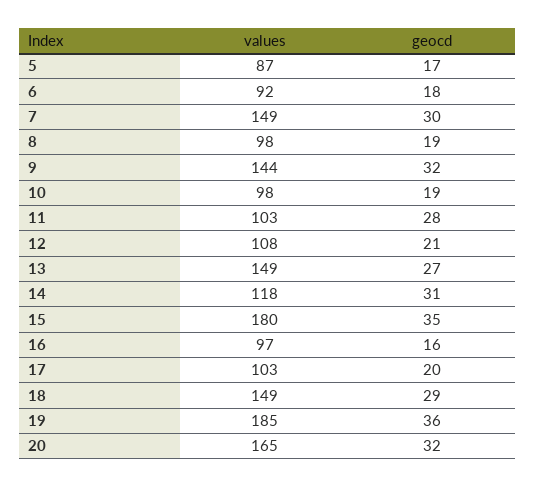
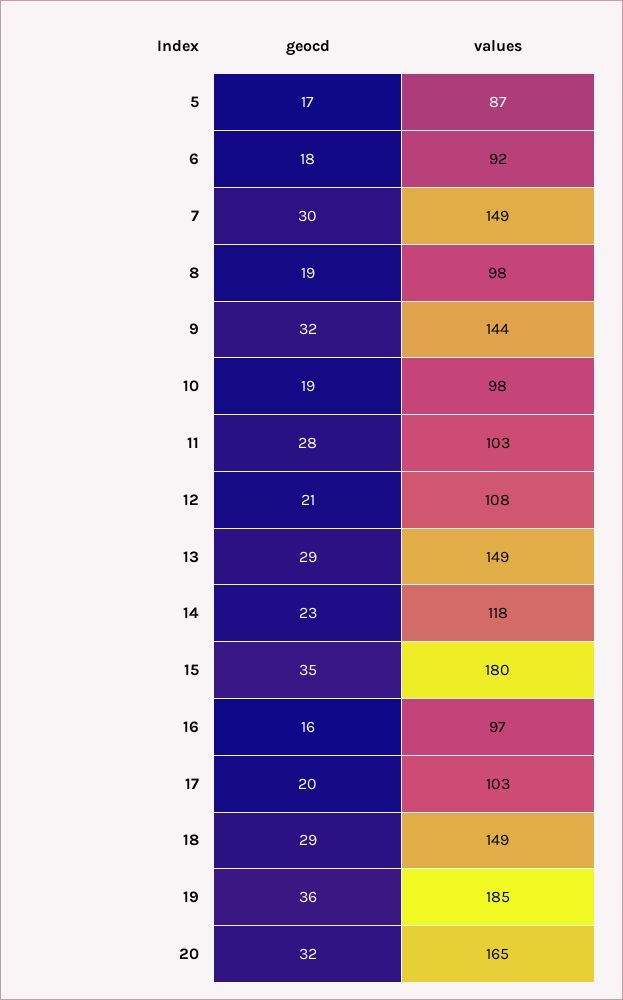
  {
    "values": {
      "5": 87,
      "6": 92,
      "7": 149,
      "8": 98,
      "9": 144,
      "10": 98,
      "11": 103,
      "12": 108,
      "13": 149,
      "14": 118,
      "15": 180,
      "16": 97,
      "17": 103,
      "18": 149,
      "19": 185,
      "20": 165
    },
    "geocd": {
      "5": 17,
      "6": 18,
      "7": 30,
      "8": 19,
      "9": 32,
      "10": 19,
      "11": 28,
      "12": 21,
-     "13": 27,
+     "13": 29,
-     "14": 31,
+     "14": 23,
      "15": 35,
      "16": 16,
      "17": 20,
      "18": 29,
      "19": 36,
      "20": 32
    }
  }

